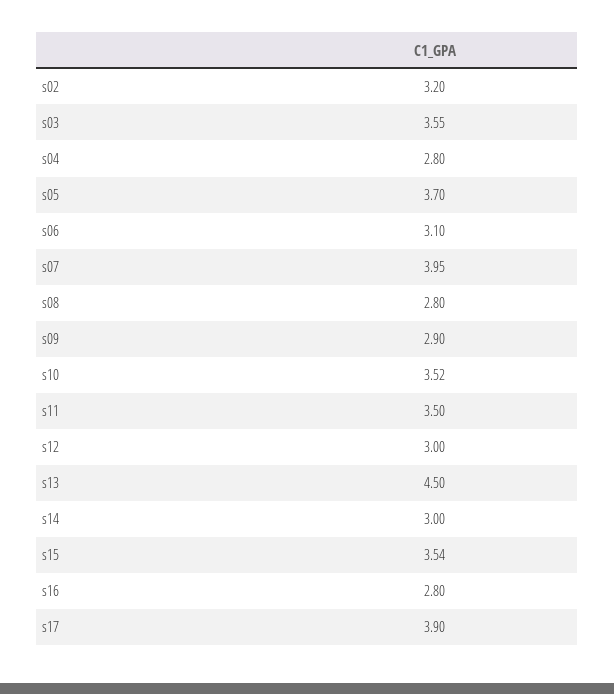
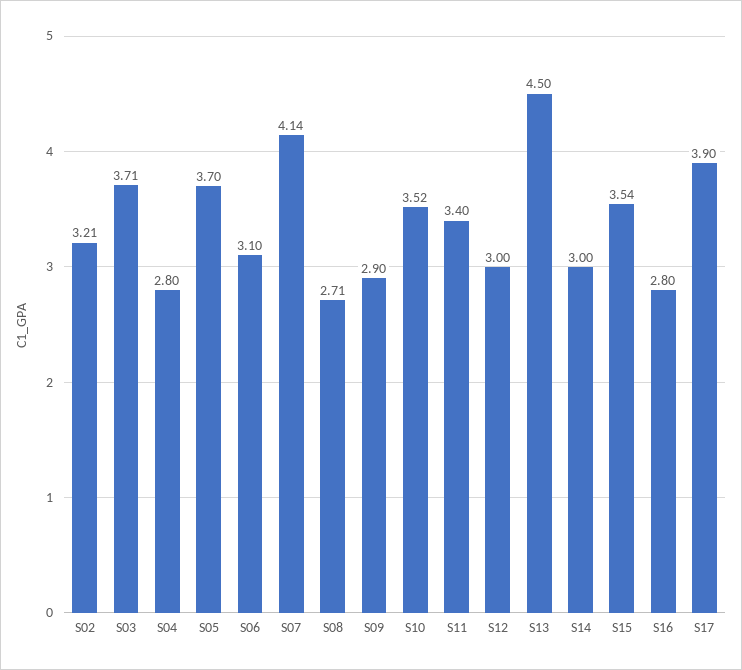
  {
-   "s02": 3.2,
+   "s02": 3.21,
-   "s03": 3.55,
+   "s03": 3.71,
    "s04": 2.8,
    "s05": 3.7,
    "s06": 3.1,
-   "s07": 3.95,
+   "s07": 4.14,
-   "s08": 2.8,
+   "s08": 2.71,
    "s09": 2.9,
    "s10": 3.52,
-   "s11": 3.5,
+   "s11": 3.4,
    "s12": 3,
    "s13": 4.5,
    "s14": 3,
    "s15": 3.54,
    "s16": 2.8,
    "s17": 3.9
  }

